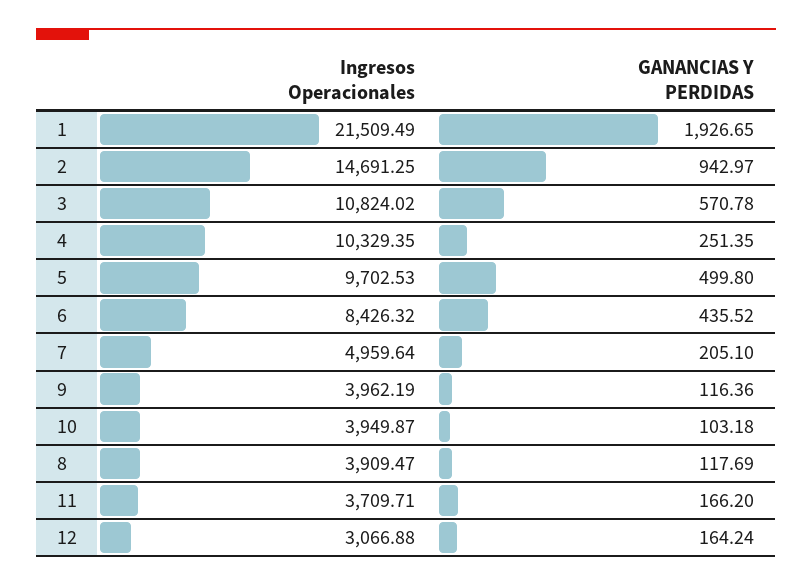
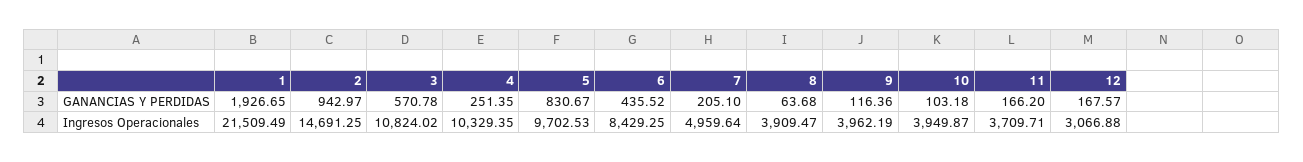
  {
    "Ingresos Operacionales": {
      "1": 21509.49,
      "2": 14691.25,
      "3": 10824.02,
      "4": 10329.35,
      "5": 9702.53,
-     "6": 8426.32,
+     "6": 8429.25,
      "7": 4959.64,
      "9": 3962.19,
      "10": 3949.87,
      "8": 3909.47,
      "11": 3709.71,
      "12": 3066.88
    },
    "GANANCIAS Y PERDIDAS": {
      "1": 1926.65,
      "2": 942.97,
      "3": 570.78,
      "4": 251.35,
-     "5": 499.8,
+     "5": 830.67,
      "6": 435.52,
      "7": 205.1,
      "9": 116.36,
      "10": 103.18,
-     "8": 117.69,
+     "8": 63.68,
      "11": 166.2,
-     "12": 164.24
+     "12": 167.57
    }
  }

